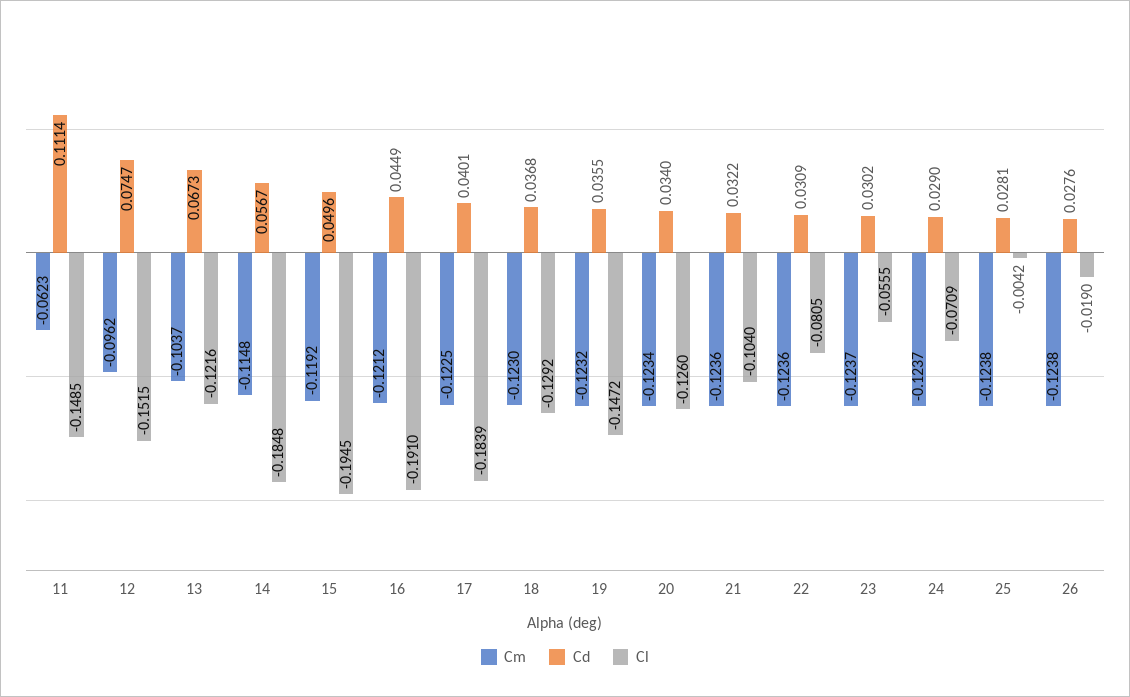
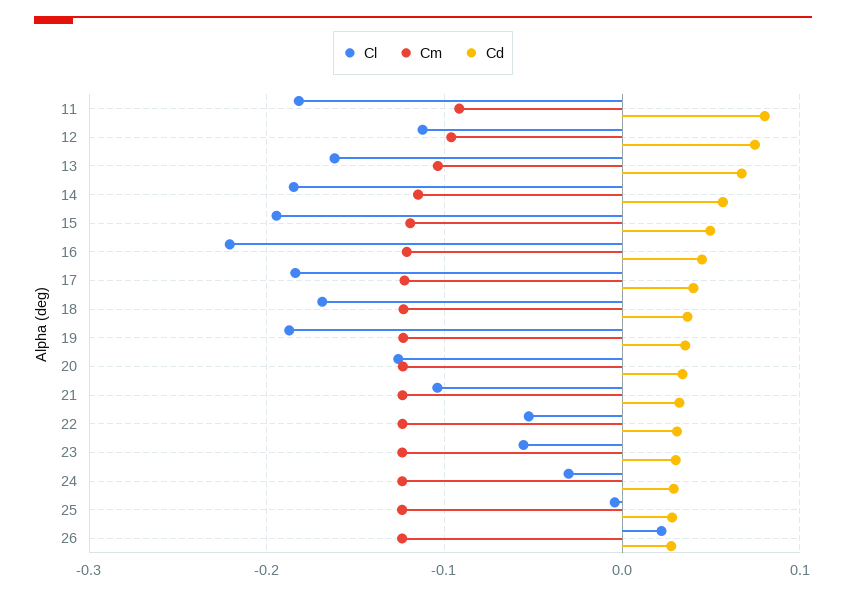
  {
    "Cm": {
-     "11": -0.0623,
+     "11": -0.09,
      "12": -0.0962,
      "13": -0.1037,
      "14": -0.1148,
      "15": -0.1192,
      "16": -0.1212,
      "17": -0.1225,
      "18": -0.123,
      "19": -0.1232,
      "20": -0.1234,
      "21": -0.1236,
      "22": -0.1236,
      "23": -0.1237,
      "24": -0.1237,
      "25": -0.1238,
      "26": -0.1238
    },
    "Cd": {
-     "11": 0.1114,
+     "11": 0.08,
      "12": 0.0747,
      "13": 0.0673,
      "14": 0.0567,
      "15": 0.0496,
      "16": 0.0449,
      "17": 0.0401,
      "18": 0.0368,
      "19": 0.0355,
      "20": 0.034,
      "21": 0.0322,
      "22": 0.0309,
      "23": 0.0302,
      "24": 0.029,
      "25": 0.0281,
      "26": 0.0276
    },
    "Cl": {
-     "11": -0.1485,
+     "11": -0.18,
-     "12": -0.1515,
+     "12": -0.11,
-     "13": -0.1216,
+     "13": -0.16,
      "14": -0.1848,
      "15": -0.1945,
-     "16": -0.191,
+     "16": -0.22,
      "17": -0.1839,
-     "18": -0.1292,
+     "18": -0.17,
-     "19": -0.1472,
+     "19": -0.19,
      "20": -0.126,
      "21": -0.104,
-     "22": -0.0805,
+     "22": -0.05,
      "23": -0.0555,
-     "24": -0.0709,
+     "24": -0.03,
      "25": -0.0042,
-     "26": -0.019
+     "26": 0.02
    }
  }

